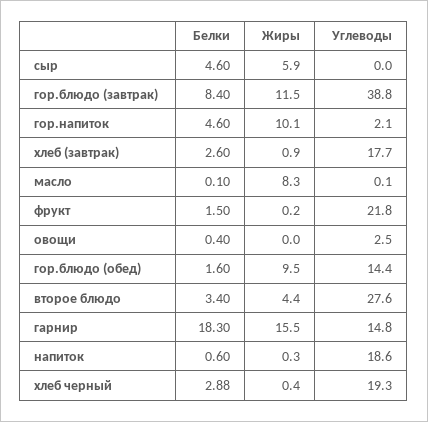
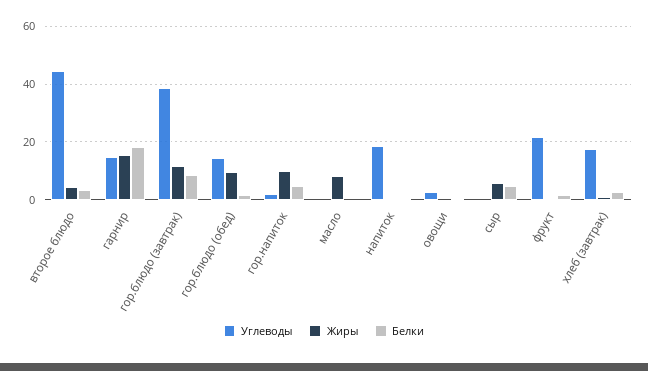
  {
    "Белки": {
      "сыр": 4.6,
      "гор.блюдо (завтрак)": 8.4,
      "гор.напиток": 4.6,
      "хлеб (завтрак)": 2.6,
      "масло": 0.1,
      "фрукт": 1.5,
      "овощи": 0.4,
      "гор.блюдо (обед)": 1.6,
      "второе блюдо": 3.4,
      "гарнир": 18.3,
-     "напиток": 0.6,
+     "напиток": 0.6
-     "хлеб черный": 2.88
    },
    "Жиры": {
      "сыр": 5.9,
      "гор.блюдо (завтрак)": 11.5,
      "гор.напиток": 10.1,
      "хлеб (завтрак)": 0.9,
      "масло": 8.3,
      "фрукт": 0.2,
      "овощи": 0,
      "гор.блюдо (обед)": 9.5,
      "второе блюдо": 4.4,
      "гарнир": 15.5,
-     "напиток": 0.3,
+     "напиток": 0.3
-     "хлеб черный": 0.4
    },
    "Углеводы": {
      "сыр": 0,
      "гор.блюдо (завтрак)": 38.8,
      "гор.напиток": 2.1,
      "хлеб (завтрак)": 17.7,
      "масло": 0.1,
      "фрукт": 21.8,
      "овощи": 2.5,
      "гор.блюдо (обед)": 14.4,
-     "второе блюдо": 27.6,
+     "второе блюдо": 45,
      "гарнир": 14.8,
-     "напиток": 18.6,
+     "напиток": 18.6
-     "хлеб черный": 19.3
    }
  }

